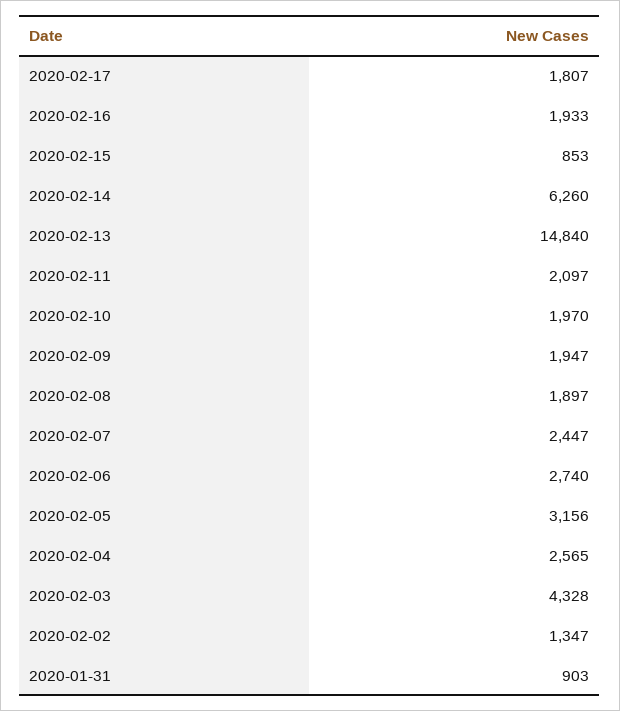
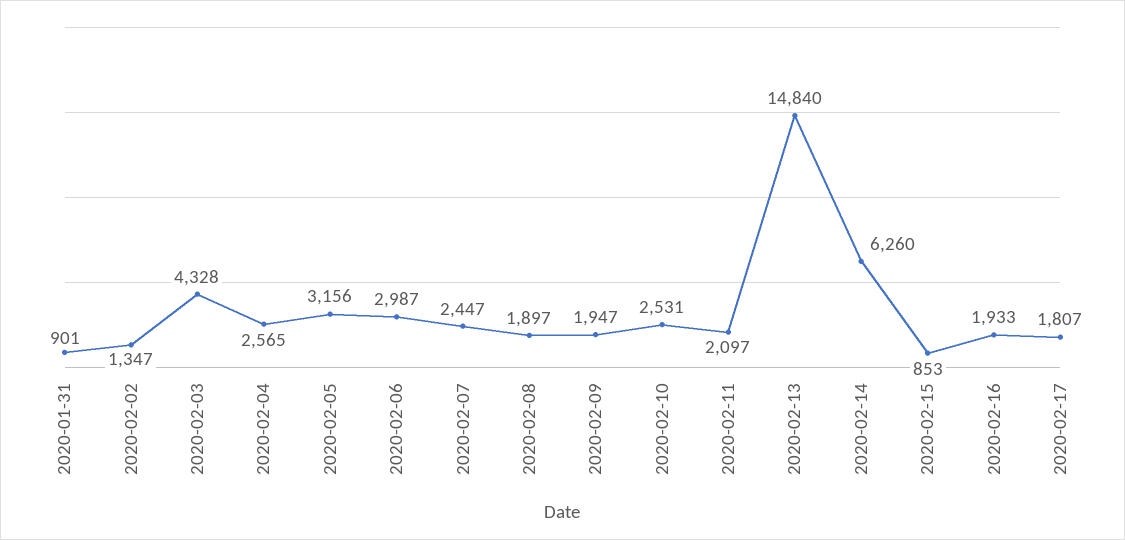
  {
    "2020-02-17": 1807,
    "2020-02-16": 1933,
    "2020-02-15": 853,
    "2020-02-14": 6260,
    "2020-02-13": 14840,
    "2020-02-11": 2097,
-   "2020-02-10": 1970,
+   "2020-02-10": 2531,
    "2020-02-09": 1947,
    "2020-02-08": 1897,
    "2020-02-07": 2447,
-   "2020-02-06": 2740,
+   "2020-02-06": 2987,
    "2020-02-05": 3156,
    "2020-02-04": 2565,
    "2020-02-03": 4328,
    "2020-02-02": 1347,
-   "2020-01-31": 903
+   "2020-01-31": 901
  }

